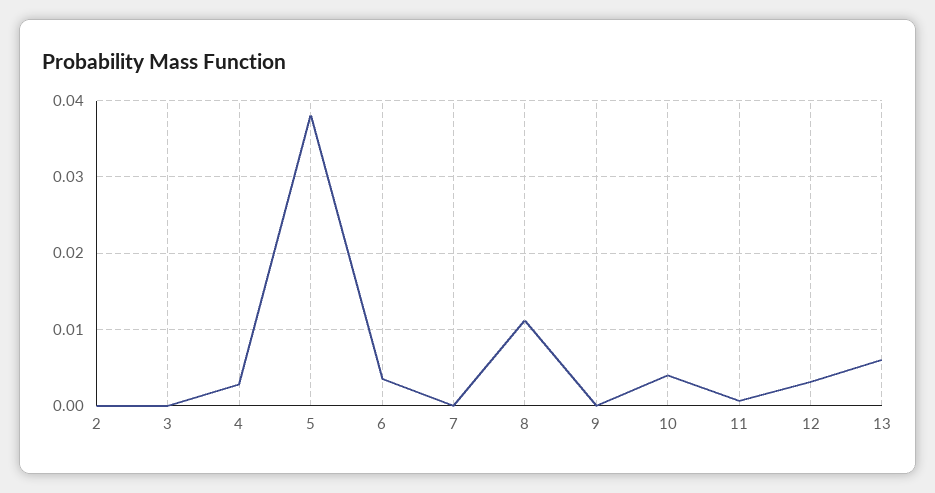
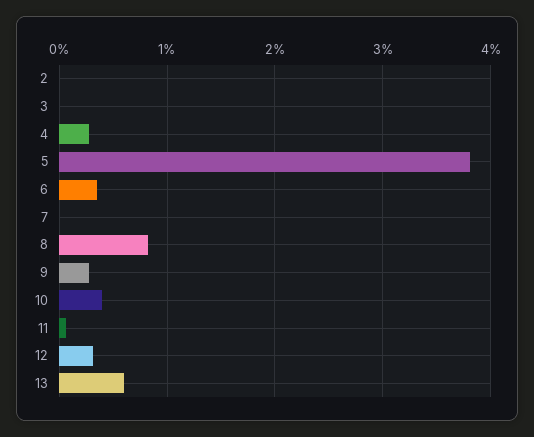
  {
    "2": 0,
    "3": 0,
    "4": 0.003,
    "5": 0.038,
    "6": 0.004,
    "7": 0,
-   "8": 0.011,
+   "8": 0.008,
-   "9": 0,
+   "9": 0.003,
    "10": 0.004,
    "11": 0.001,
    "12": 0.003,
    "13": 0.006
  }

